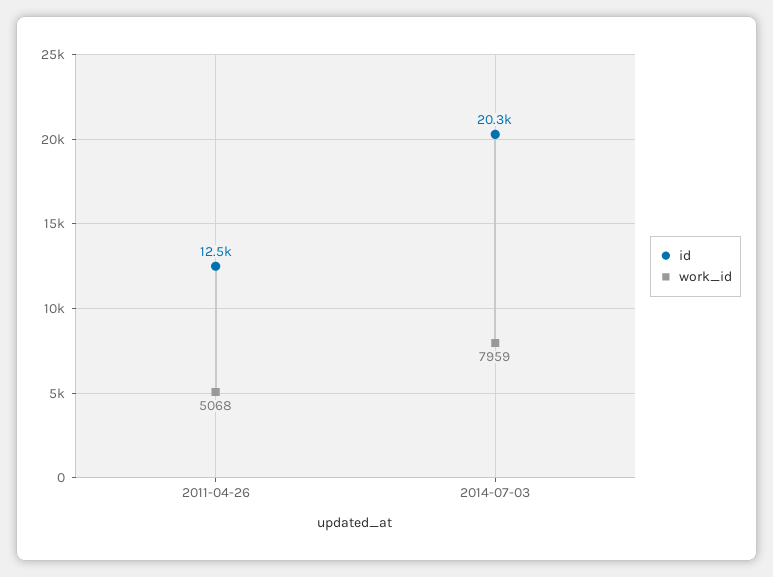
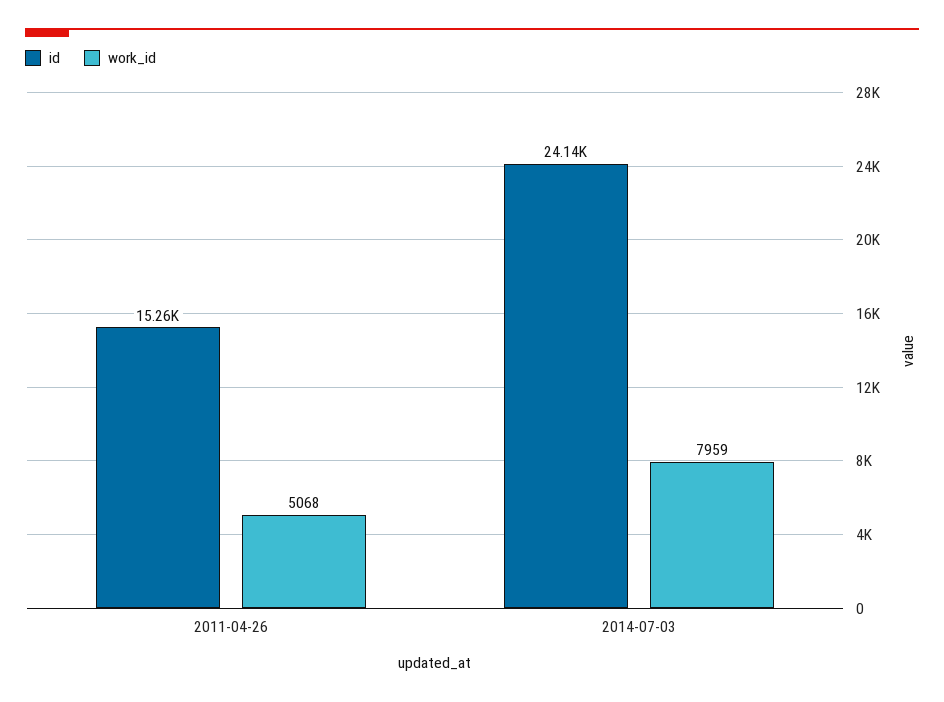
  {
    "id": {
-     "2011-04-26": 12500,
+     "2011-04-26": 15260,
-     "2014-07-03": 20300
+     "2014-07-03": 24140
    },
    "work_id": {
      "2011-04-26": 5068,
      "2014-07-03": 7959
    }
  }

